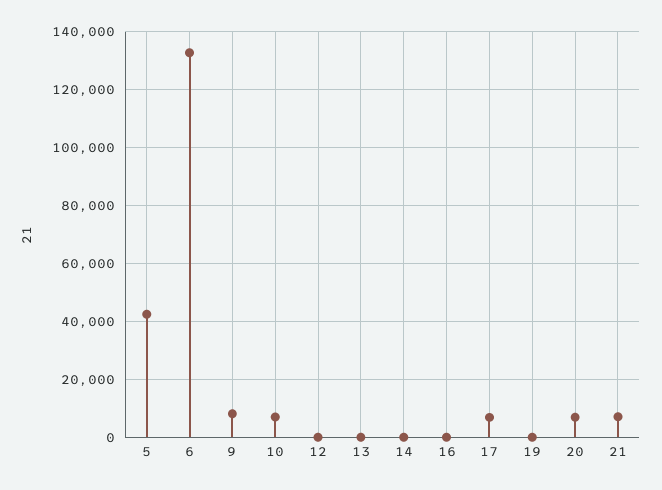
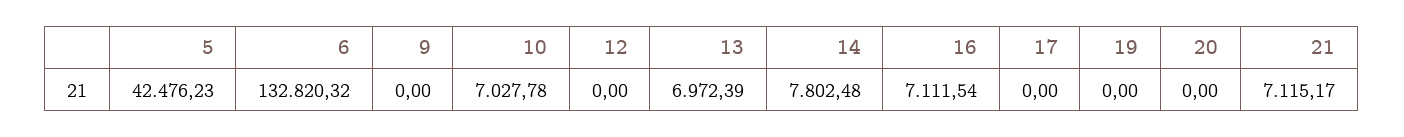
  {
    "5": 42476.23,
    "6": 132820.32,
-   "9": 7500,
+   "9": 0,
    "10": 7027.78,
    "12": 0,
-   "13": 0,
+   "13": 6972.39,
-   "14": 0,
+   "14": 7802.48,
-   "16": 0,
+   "16": 7111.54,
-   "17": 7500,
+   "17": 0,
    "19": 0,
-   "20": 7500,
+   "20": 0,
    "21": 7115.17
  }

